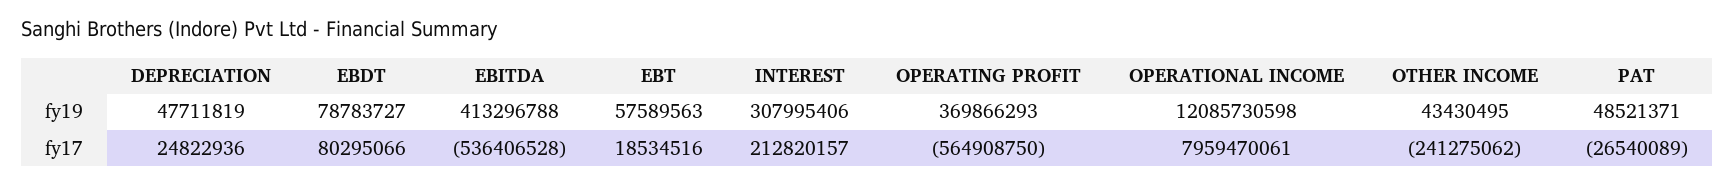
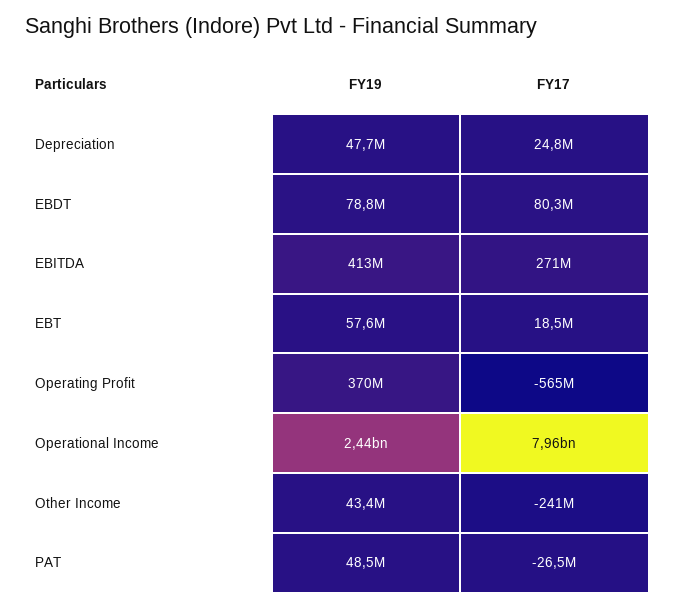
  {
    "DEPRECIATION": {
      "fy19": 47711819,
      "fy17": 24822936
    },
    "EBDT": {
      "fy19": 78783727,
      "fy17": 80295066
    },
    "EBITDA": {
      "fy19": 413296788,
-     "fy17": -536406528
+     "fy17": 271000000
    },
    "EBT": {
      "fy19": 57589563,
      "fy17": 18534516
    },
-   "INTEREST": {
-     "fy19": 307995406,
-     "fy17": 212820157
-   },
    "OPERATING PROFIT": {
      "fy19": 369866293,
      "fy17": -564908750
    },
    "OPERATIONAL INCOME": {
-     "fy19": 12085730598,
+     "fy19": 2440000000,
      "fy17": 7959470061
    },
    "OTHER INCOME": {
      "fy19": 43430495,
      "fy17": -241275062
    },
    "PAT": {
      "fy19": 48521371,
      "fy17": -26540089
    }
  }

